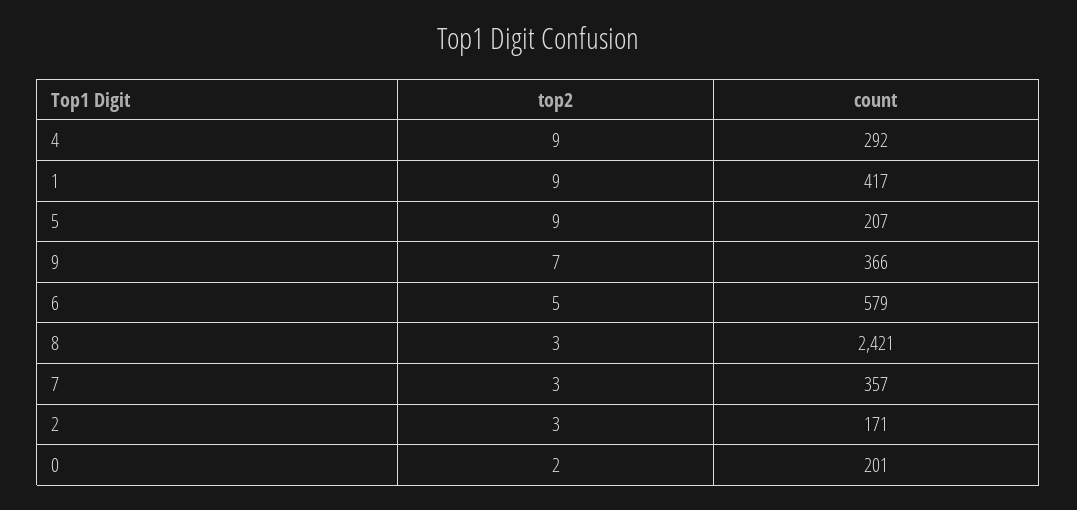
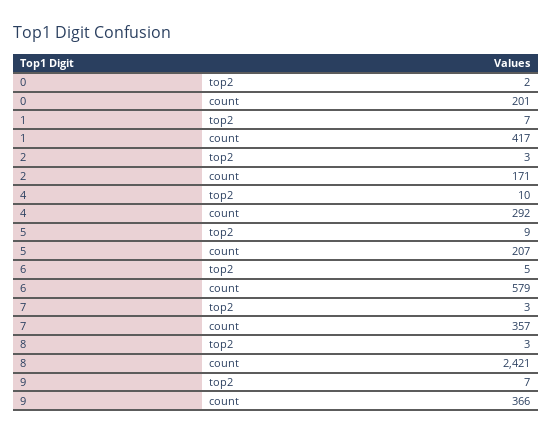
  {
    "top2": {
-     "4": 9,
+     "4": 10,
-     "1": 9,
+     "1": 7,
      "5": 9,
      "9": 7,
      "6": 5,
      "8": 3,
      "7": 3,
      "2": 3,
      "0": 2
    },
    "count": {
      "4": 292,
      "1": 417,
      "5": 207,
      "9": 366,
      "6": 579,
      "8": 2421,
      "7": 357,
      "2": 171,
      "0": 201
    }
  }

